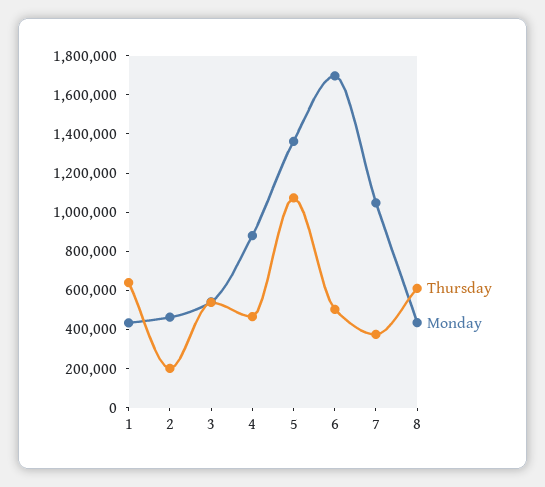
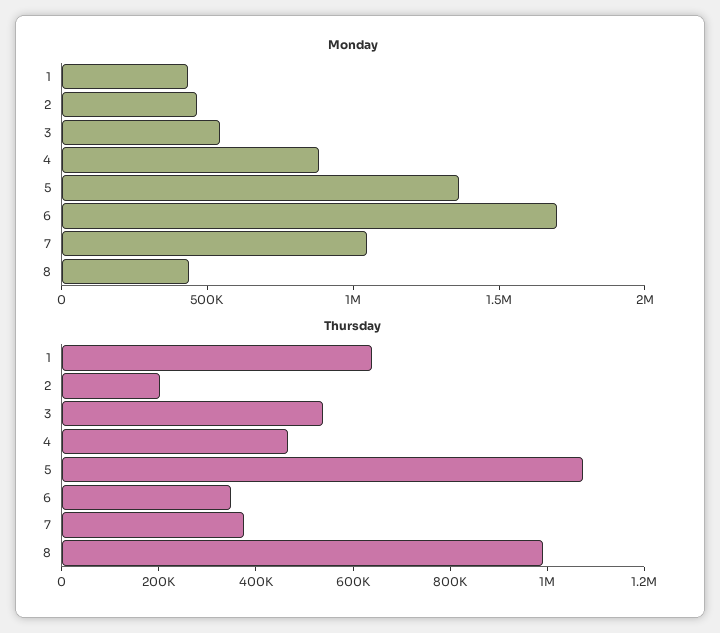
  {
    "Thursday": {
      "1": 650000,
      "2": 200000,
      "3": 550000,
      "4": 450000,
      "5": 1050000,
-     "6": 500000,
+     "6": 350000,
      "7": 400000,
-     "8": 600000
+     "8": 1000000
    },
    "Monday": {
      "1": 450000,
      "2": 450000,
      "3": 550000,
      "4": 900000,
      "5": 1350000,
      "6": 1700000,
      "7": 1050000,
      "8": 450000
    }
  }

